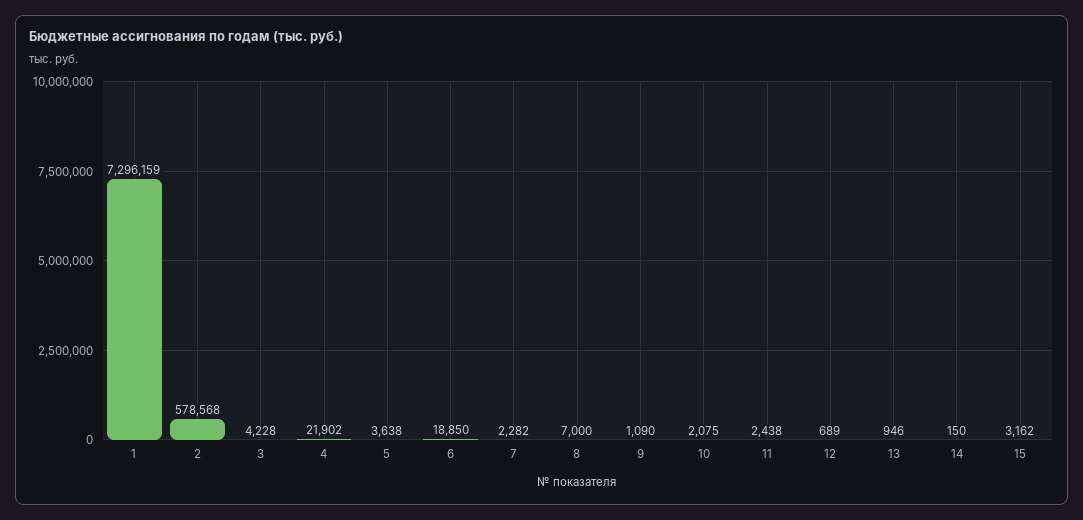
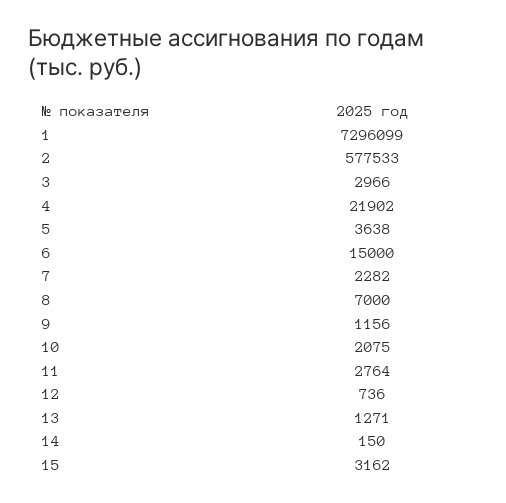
  {
-   "1": 7296159,
+   "1": 7296099,
-   "2": 578568,
+   "2": 577533,
-   "3": 4228,
+   "3": 2966,
    "4": 21902,
    "5": 3638,
-   "6": 18850,
+   "6": 15000,
    "7": 2282,
    "8": 7000,
-   "9": 1090,
+   "9": 1156,
    "10": 2075,
-   "11": 2438,
+   "11": 2764,
-   "12": 689,
+   "12": 736,
-   "13": 946,
+   "13": 1271,
    "14": 150,
    "15": 3162
  }

